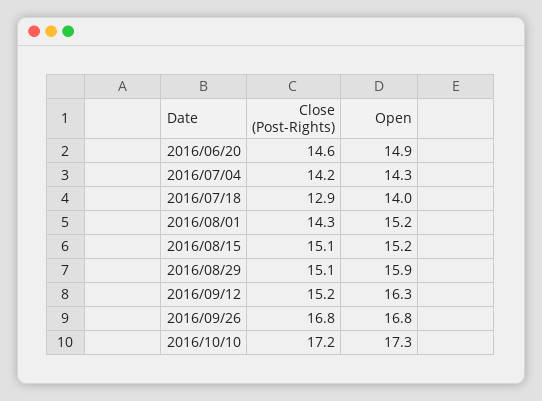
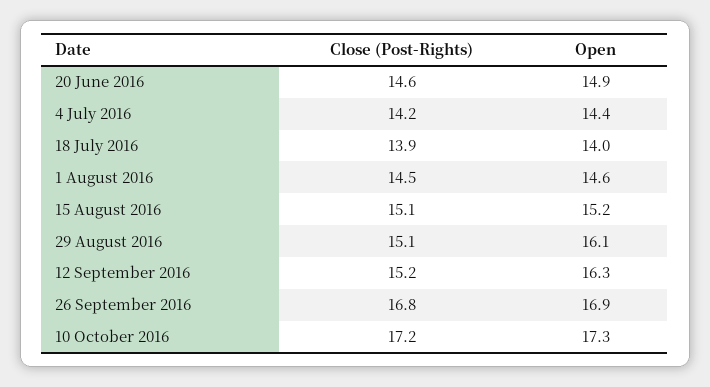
  {
    "Close (Post-Rights)": {
      "2016/06/20": 14.6,
      "2016/07/04": 14.2,
-     "2016/07/18": 12.9,
+     "2016/07/18": 13.9,
-     "2016/08/01": 14.3,
+     "2016/08/01": 14.5,
      "2016/08/15": 15.1,
      "2016/08/29": 15.1,
      "2016/09/12": 15.2,
      "2016/09/26": 16.8,
      "2016/10/10": 17.2
    },
    "Open": {
      "2016/06/20": 14.9,
-     "2016/07/04": 14.3,
+     "2016/07/04": 14.4,
      "2016/07/18": 14,
-     "2016/08/01": 15.2,
+     "2016/08/01": 14.6,
      "2016/08/15": 15.2,
-     "2016/08/29": 15.9,
+     "2016/08/29": 16.1,
      "2016/09/12": 16.3,
-     "2016/09/26": 16.8,
+     "2016/09/26": 16.9,
      "2016/10/10": 17.3
    }
  }

